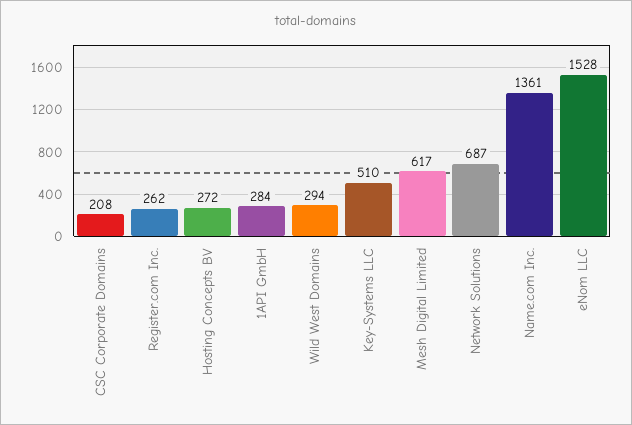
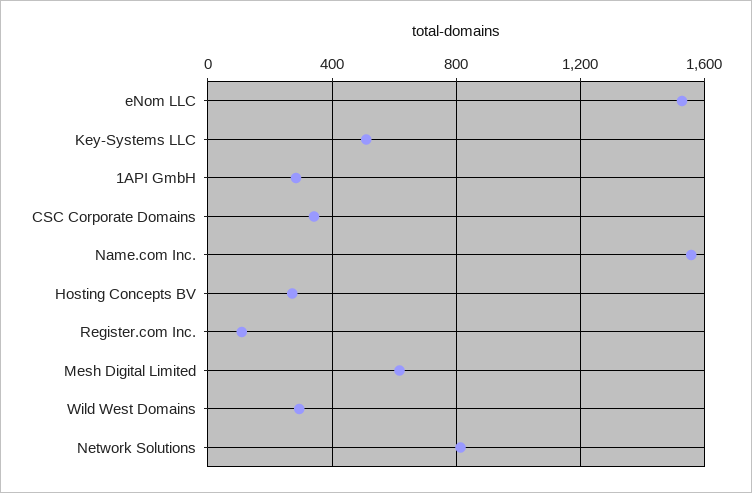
  {
-   "CSC Corporate Domains": 208,
+   "CSC Corporate Domains": 350,
-   "Register.com Inc.": 262,
+   "Register.com Inc.": 100,
    "Hosting Concepts BV": 272,
    "1API GmbH": 284,
    "Wild West Domains": 294,
    "Key-Systems LLC": 510,
    "Mesh Digital Limited": 617,
-   "Network Solutions": 687,
+   "Network Solutions": 800,
-   "Name.com Inc.": 1361,
+   "Name.com Inc.": 1550,
    "eNom LLC": 1528
  }

